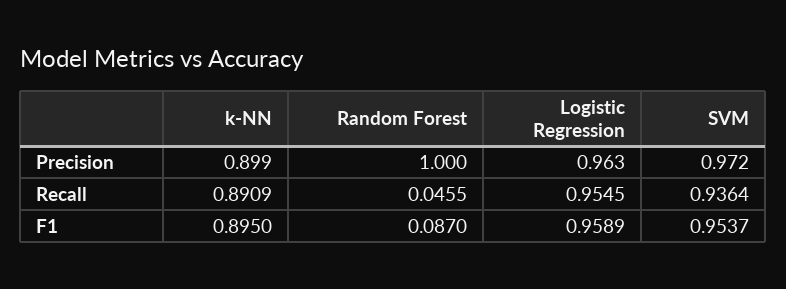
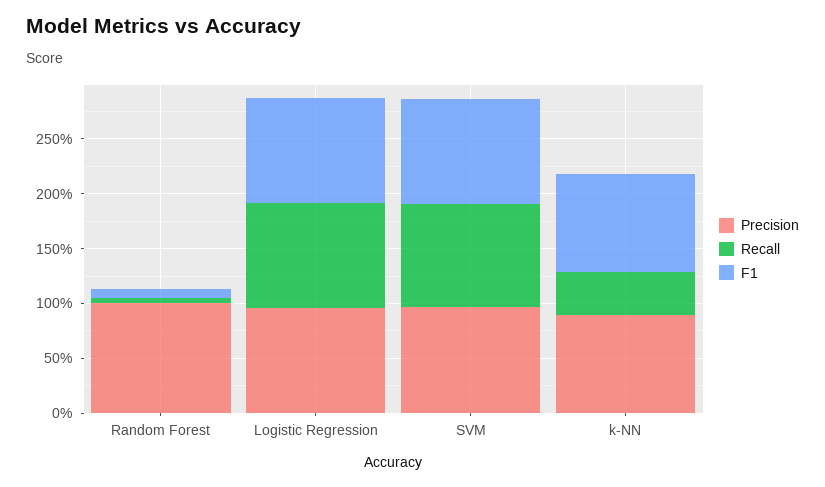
  {
    "Precision": {
      "k-NN": 0.899,
      "Random Forest": 1,
      "Logistic Regression": 0.963,
      "SVM": 0.972
    },
    "Recall": {
-     "k-NN": 0.8909,
+     "k-NN": 0.4,
      "Random Forest": 0.0455,
      "Logistic Regression": 0.9545,
      "SVM": 0.9364
    },
    "F1": {
      "k-NN": 0.895,
      "Random Forest": 0.087,
      "Logistic Regression": 0.9589,
      "SVM": 0.9537
    }
  }

